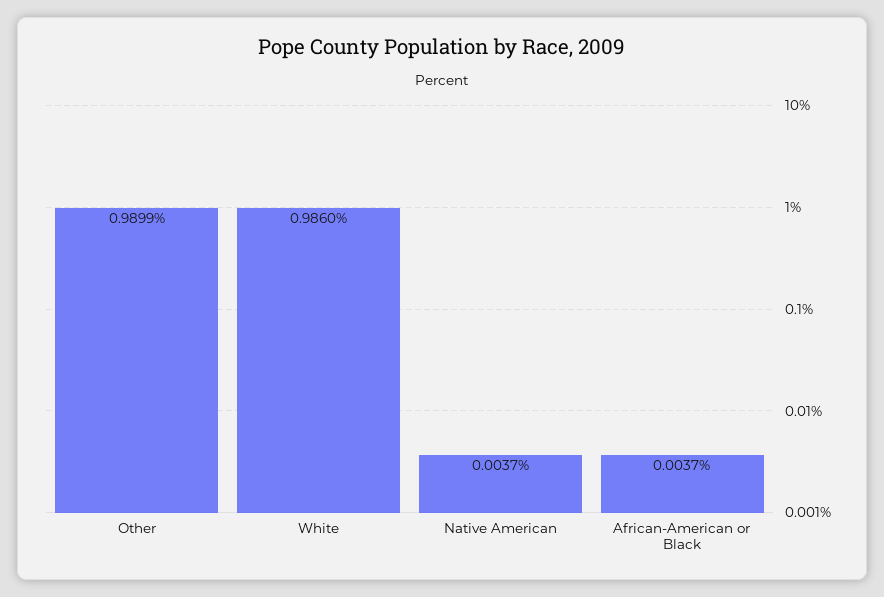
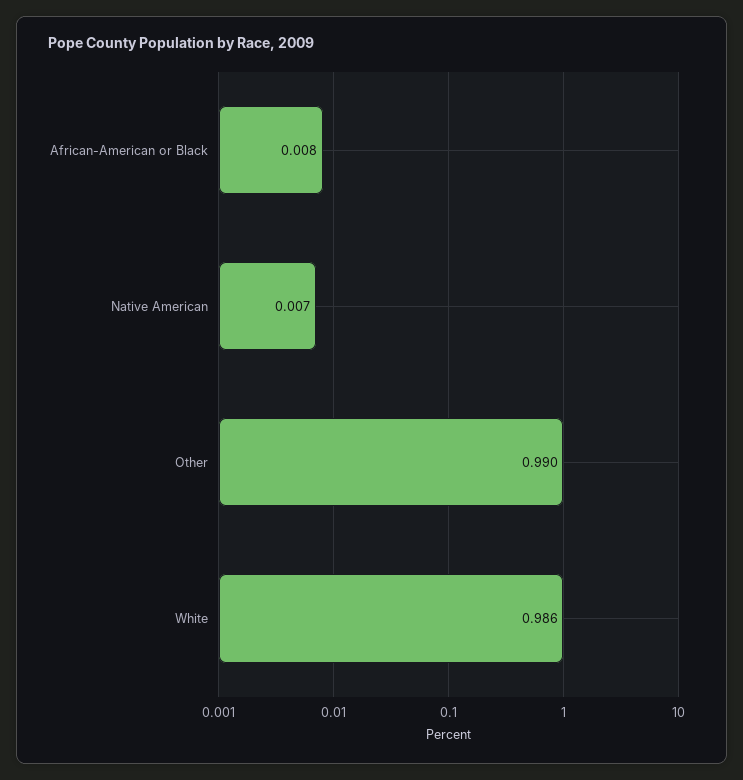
  {
    "Other": 0.9899,
    "White": 0.986,
-   "Native American": 0.0037,
+   "Native American": 0.007,
-   "African-American or Black": 0.0037
+   "African-American or Black": 0.008
  }

